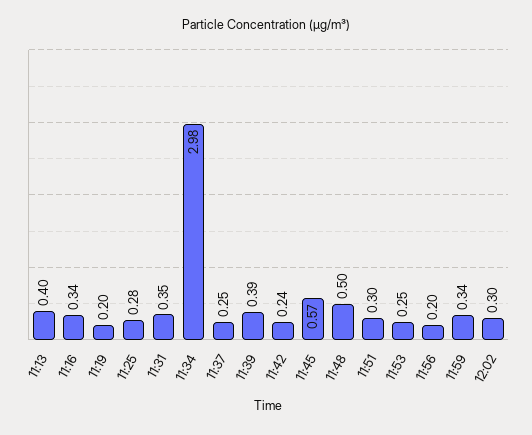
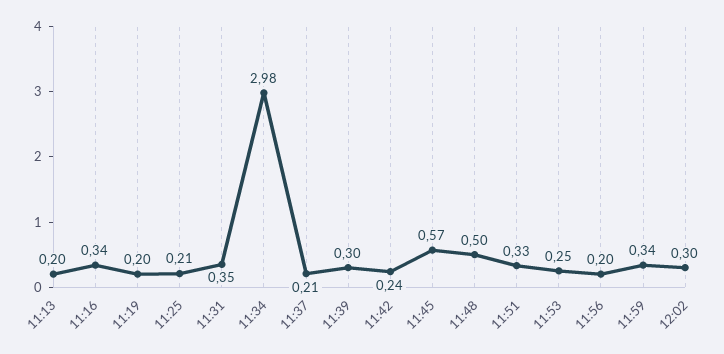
  {
-   "11:13": 0.4,
+   "11:13": 0.2,
    "11:16": 0.34,
    "11:19": 0.2,
-   "11:25": 0.28,
+   "11:25": 0.21,
    "11:31": 0.35,
    "11:34": 2.98,
-   "11:37": 0.25,
+   "11:37": 0.21,
-   "11:39": 0.39,
+   "11:39": 0.3,
    "11:42": 0.24,
    "11:45": 0.57,
    "11:48": 0.5,
-   "11:51": 0.3,
+   "11:51": 0.33,
    "11:53": 0.25,
    "11:56": 0.2,
    "11:59": 0.34,
    "12:02": 0.3
  }

